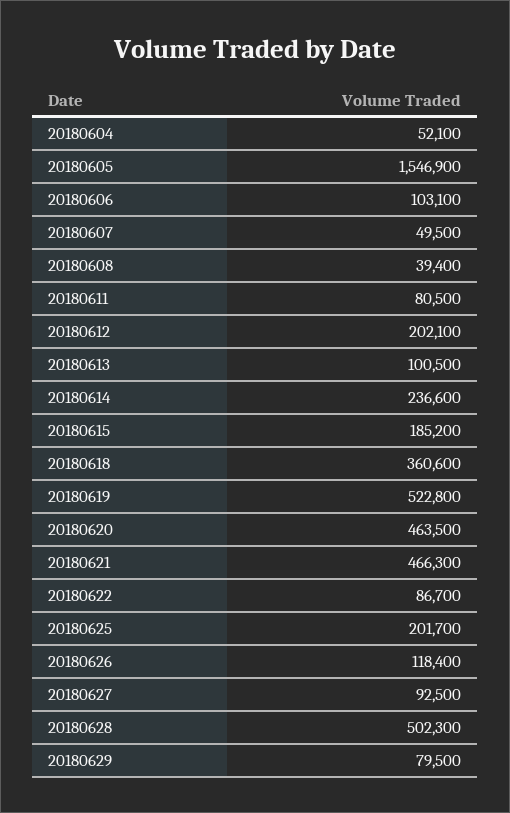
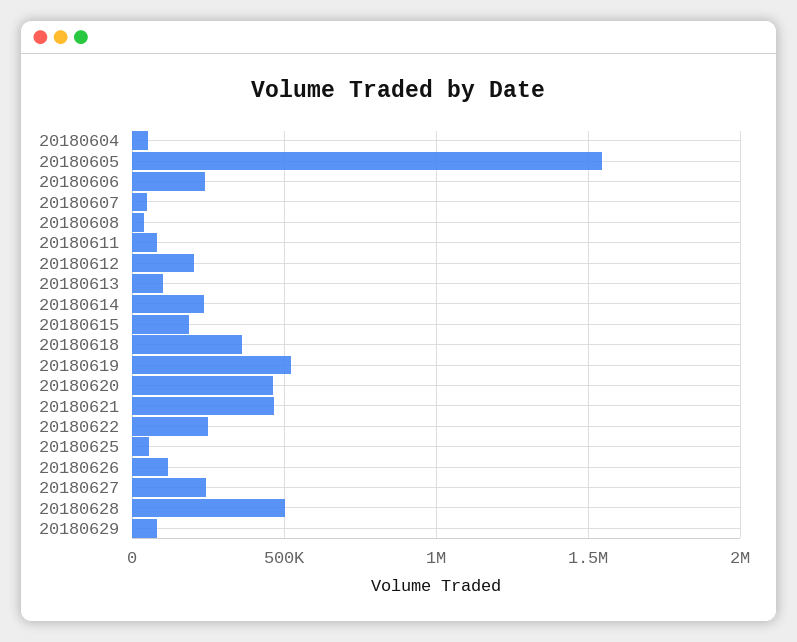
  {
    "20180604": 52100,
    "20180605": 1546900,
-   "20180606": 103100,
+   "20180606": 250000,
    "20180607": 49500,
    "20180608": 39400,
    "20180611": 80500,
    "20180612": 202100,
    "20180613": 100500,
    "20180614": 236600,
    "20180615": 185200,
    "20180618": 360600,
    "20180619": 522800,
    "20180620": 463500,
    "20180621": 466300,
-   "20180622": 86700,
+   "20180622": 250000,
-   "20180625": 201700,
+   "20180625": 50000,
    "20180626": 118400,
-   "20180627": 92500,
+   "20180627": 250000,
    "20180628": 502300,
    "20180629": 79500
  }

